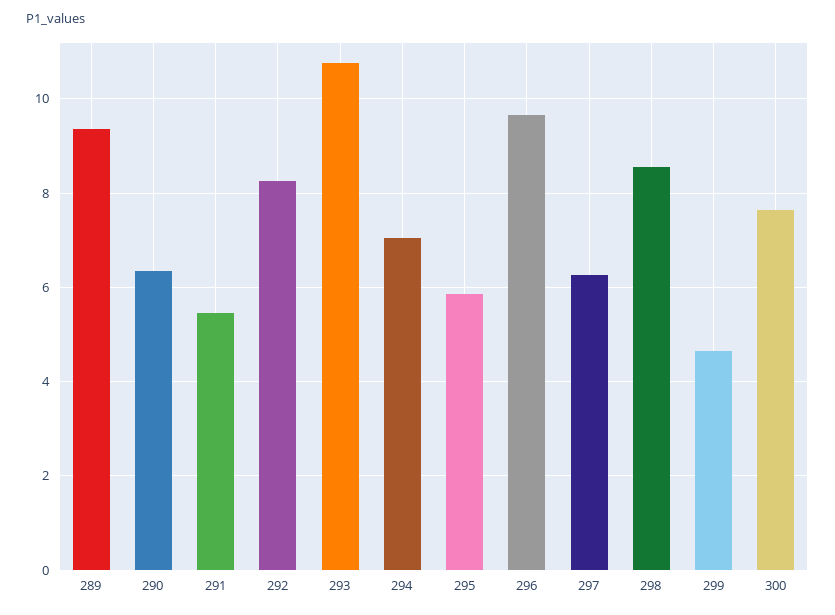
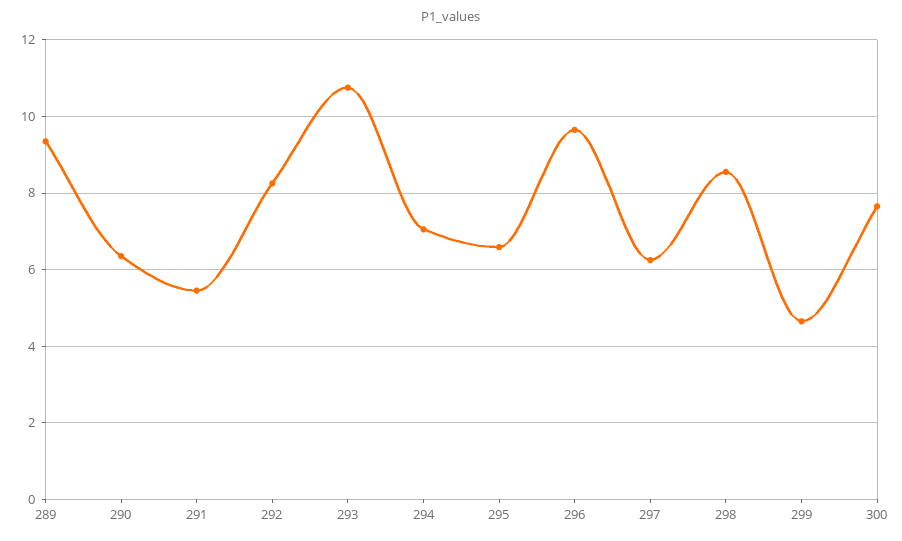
  {
    "289": 9.4,
    "290": 6.4,
    "291": 5.4,
    "292": 8.2,
    "293": 10.8,
    "294": 7,
-   "295": 5.8,
+   "295": 6.6,
    "296": 9.6,
    "297": 6.2,
    "298": 8.6,
    "299": 4.6,
    "300": 7.6
  }

